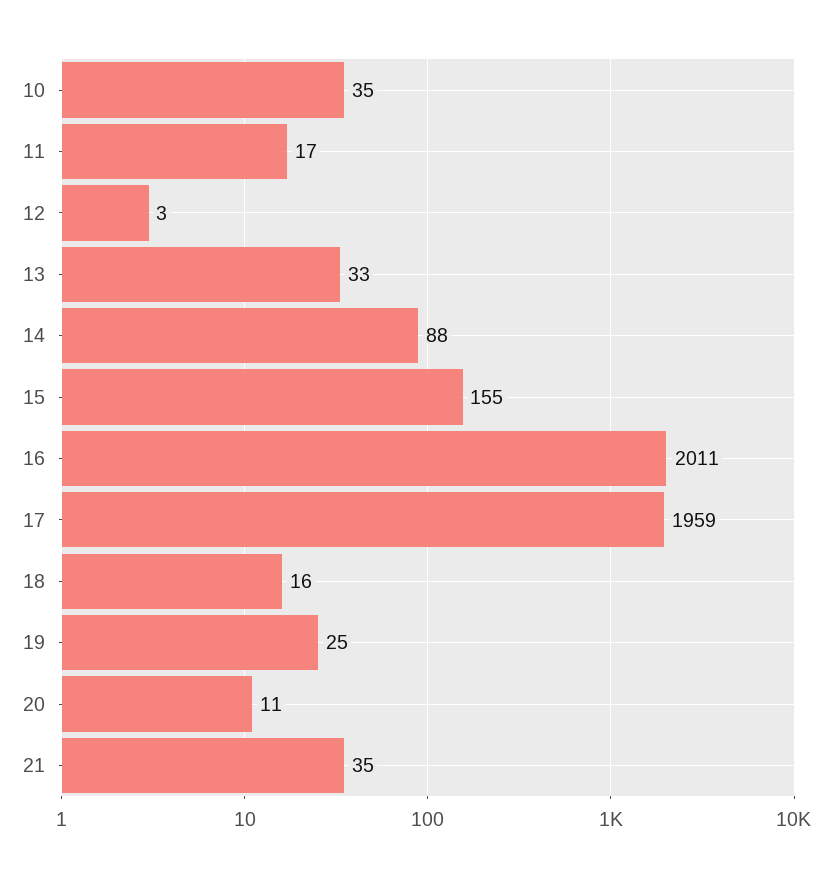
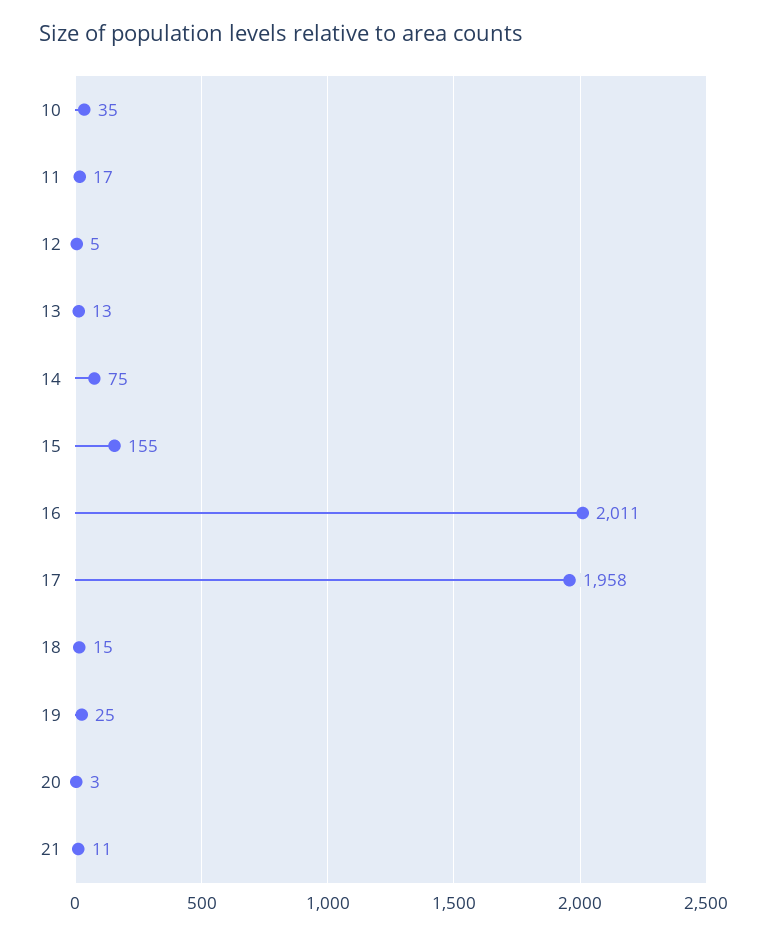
  {
    "10": 35,
    "11": 17,
-   "12": 3,
+   "12": 5,
-   "13": 33,
+   "13": 13,
-   "14": 88,
+   "14": 75,
    "15": 155,
    "16": 2011,
-   "17": 1959,
+   "17": 1958,
-   "18": 16,
+   "18": 15,
    "19": 25,
-   "20": 11,
+   "20": 3,
-   "21": 35
+   "21": 11
  }

